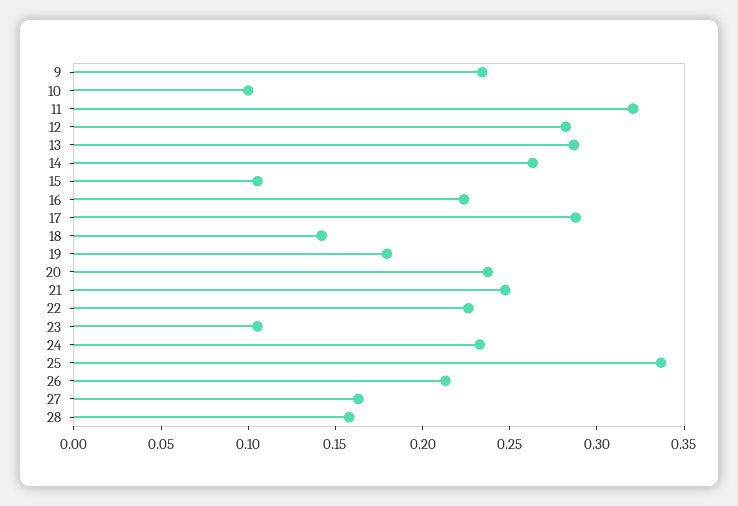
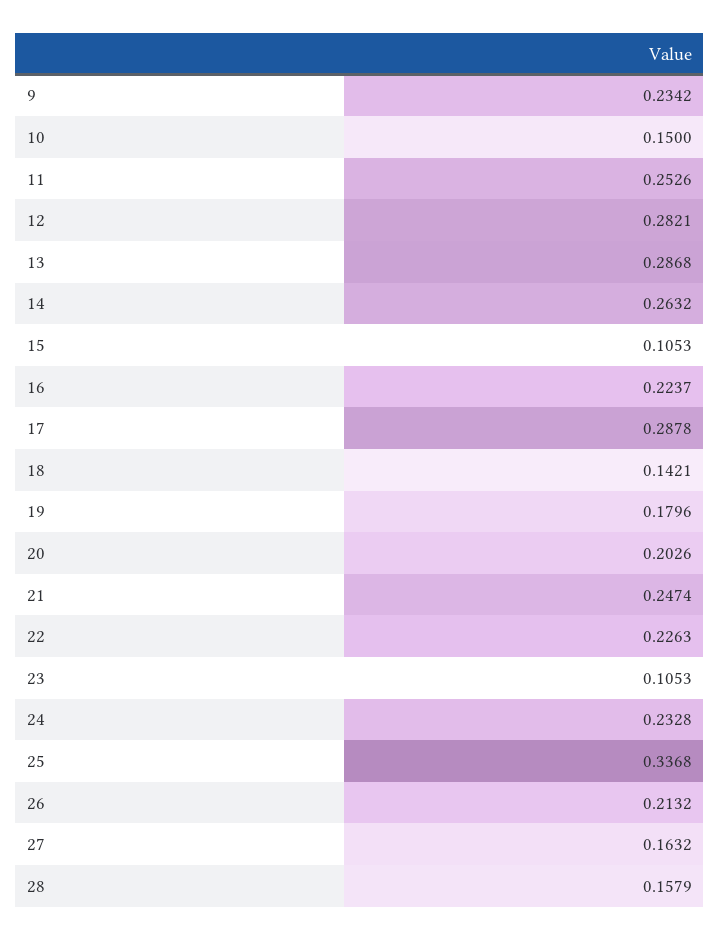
  {
    "9": 0.2342,
-   "10": 0.1,
+   "10": 0.15,
-   "11": 0.32,
+   "11": 0.2526,
    "12": 0.2821,
    "13": 0.2868,
    "14": 0.2632,
    "15": 0.1053,
    "16": 0.2237,
    "17": 0.2878,
    "18": 0.1421,
    "19": 0.1796,
-   "20": 0.24,
+   "20": 0.2026,
    "21": 0.2474,
    "22": 0.2263,
    "23": 0.1053,
    "24": 0.2328,
    "25": 0.3368,
    "26": 0.2132,
    "27": 0.1632,
    "28": 0.1579
  }

